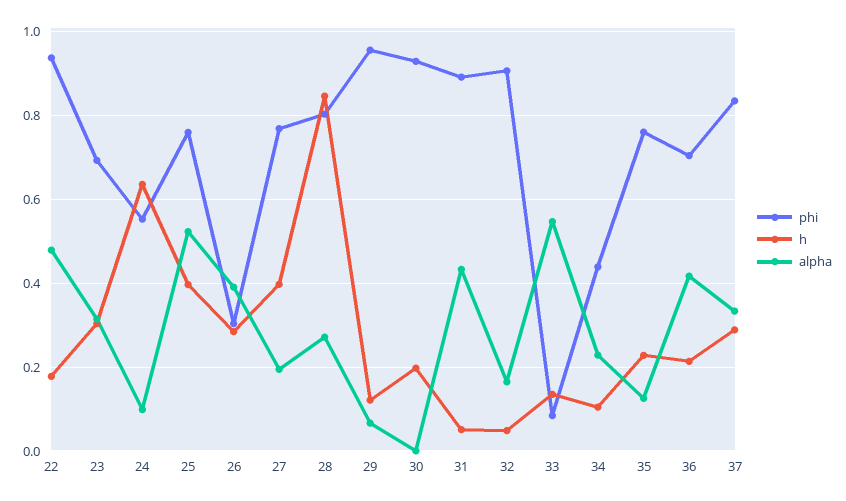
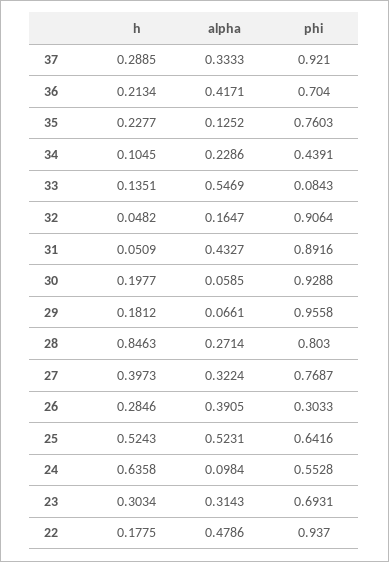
  {
    "phi": {
      "22": 0.937,
      "23": 0.6931,
      "24": 0.5528,
-     "25": 0.76,
+     "25": 0.6416,
      "26": 0.3033,
      "27": 0.7687,
      "28": 0.803,
      "29": 0.9558,
      "30": 0.9288,
      "31": 0.8916,
      "32": 0.9064,
      "33": 0.0843,
      "34": 0.4391,
      "35": 0.7603,
      "36": 0.704,
-     "37": 0.84
+     "37": 0.921
    },
    "h": {
      "22": 0.1775,
      "23": 0.3034,
      "24": 0.6358,
-     "25": 0.4,
+     "25": 0.5243,
      "26": 0.2846,
      "27": 0.3973,
      "28": 0.8463,
-     "29": 0.12,
+     "29": 0.1812,
      "30": 0.1977,
      "31": 0.0509,
      "32": 0.0482,
      "33": 0.1351,
      "34": 0.1045,
      "35": 0.2277,
      "36": 0.2134,
      "37": 0.2885
    },
    "alpha": {
      "22": 0.4786,
      "23": 0.3143,
      "24": 0.0984,
      "25": 0.5231,
      "26": 0.3905,
-     "27": 0.2,
+     "27": 0.3224,
      "28": 0.2714,
      "29": 0.0661,
-     "30": 0,
+     "30": 0.0585,
      "31": 0.4327,
      "32": 0.1647,
      "33": 0.5469,
      "34": 0.2286,
      "35": 0.1252,
      "36": 0.4171,
      "37": 0.3333
    }
  }

